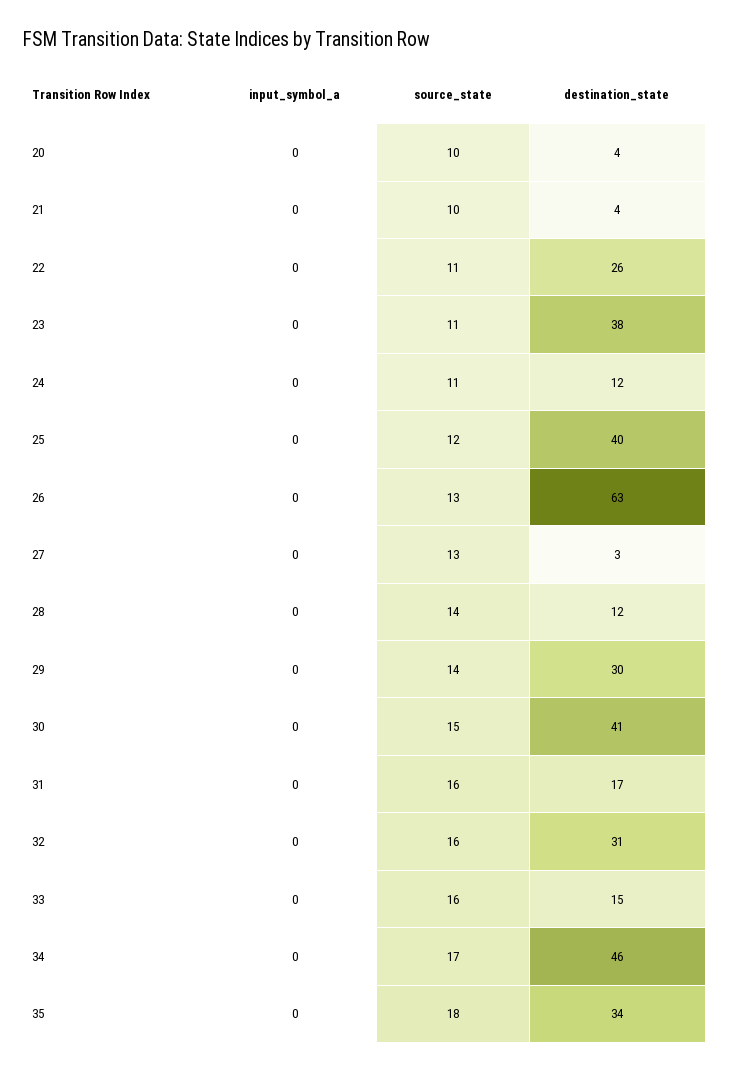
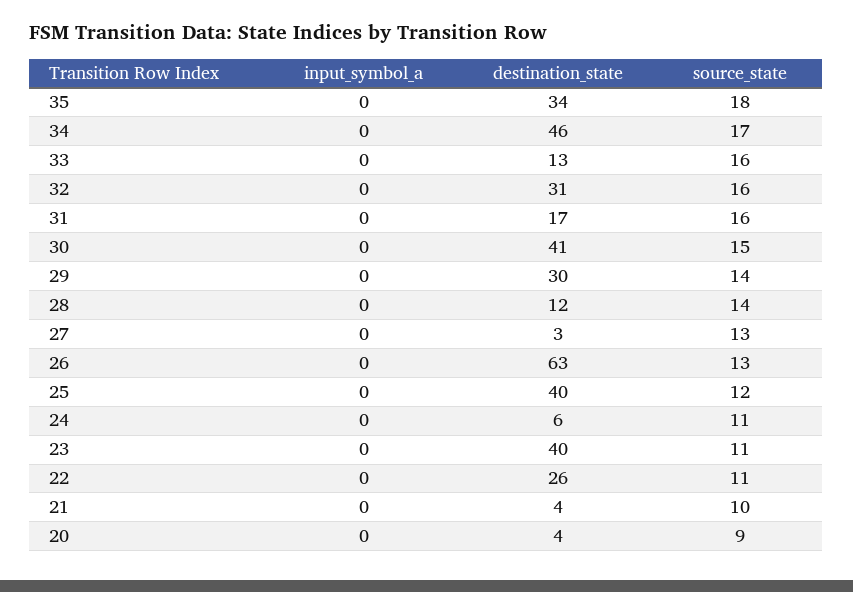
  {
    "input_symbol_a": {
      "20": 0,
      "21": 0,
      "22": 0,
      "23": 0,
      "24": 0,
      "25": 0,
      "26": 0,
      "27": 0,
      "28": 0,
      "29": 0,
      "30": 0,
      "31": 0,
      "32": 0,
      "33": 0,
      "34": 0,
      "35": 0
    },
    "source_state": {
-     "20": 10,
+     "20": 9,
      "21": 10,
      "22": 11,
      "23": 11,
      "24": 11,
      "25": 12,
      "26": 13,
      "27": 13,
      "28": 14,
      "29": 14,
      "30": 15,
      "31": 16,
      "32": 16,
      "33": 16,
      "34": 17,
      "35": 18
    },
    "destination_state": {
      "20": 4,
      "21": 4,
      "22": 26,
-     "23": 38,
+     "23": 40,
-     "24": 12,
+     "24": 6,
      "25": 40,
      "26": 63,
      "27": 3,
      "28": 12,
      "29": 30,
      "30": 41,
      "31": 17,
      "32": 31,
-     "33": 15,
+     "33": 13,
      "34": 46,
      "35": 34
    }
  }

